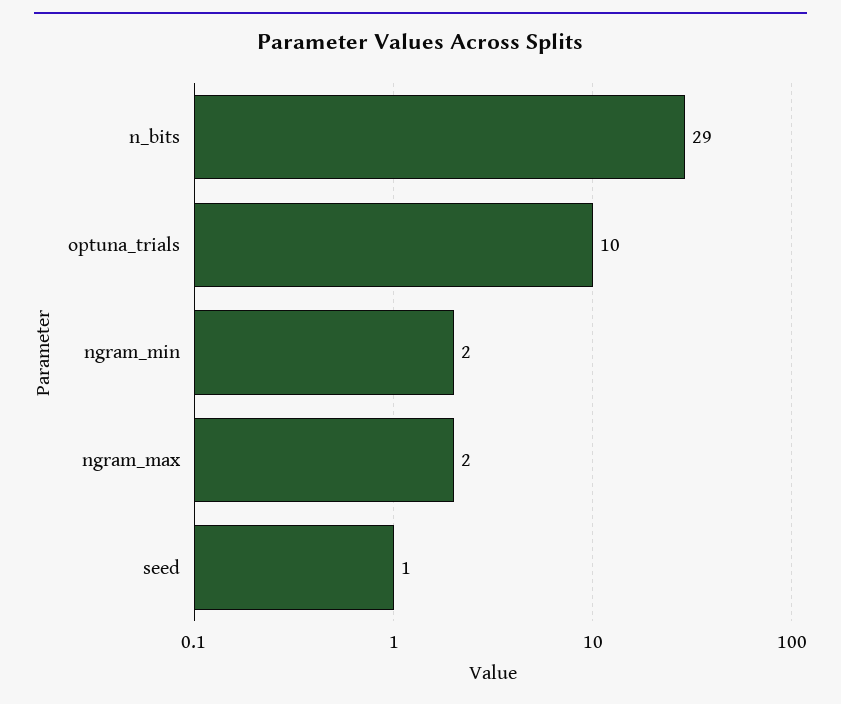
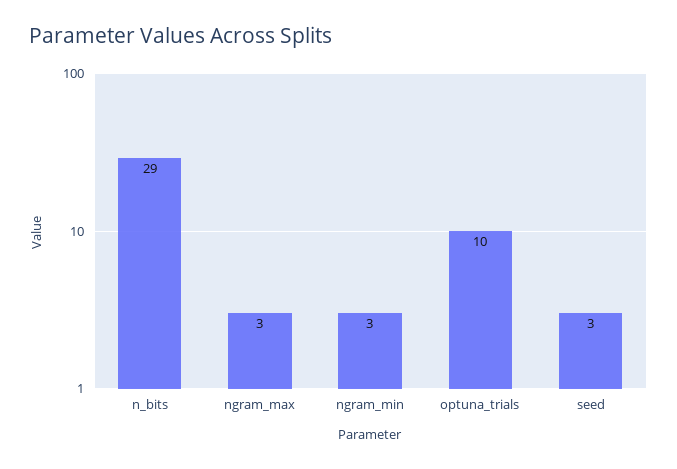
  {
    "n_bits": 29,
    "optuna_trials": 10,
-   "ngram_min": 2,
+   "ngram_min": 3,
-   "ngram_max": 2,
+   "ngram_max": 3,
-   "seed": 1
+   "seed": 3
  }

